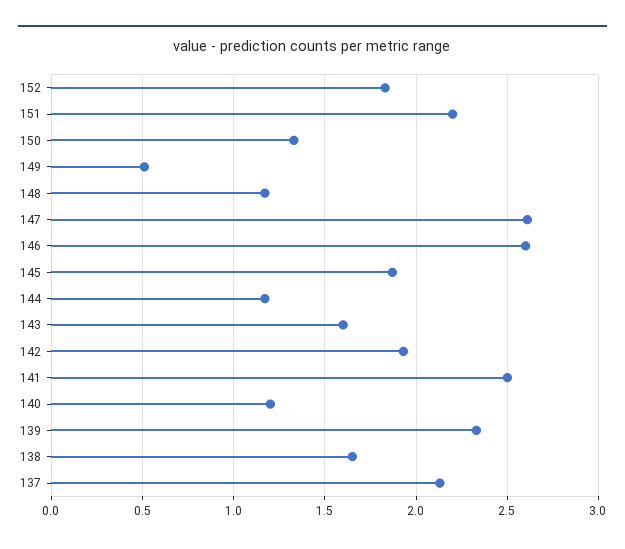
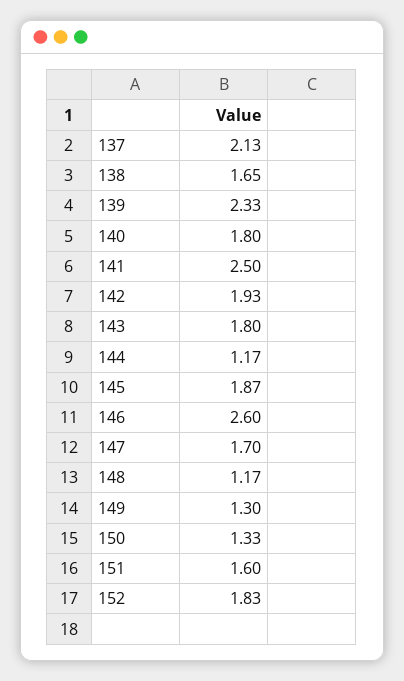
  {
    "152": 1.83,
-   "151": 2.2,
+   "151": 1.6,
    "150": 1.33,
-   "149": 0.5,
+   "149": 1.3,
    "148": 1.17,
-   "147": 2.6,
+   "147": 1.7,
    "146": 2.6,
    "145": 1.87,
    "144": 1.17,
-   "143": 1.6,
+   "143": 1.8,
    "142": 1.93,
    "141": 2.5,
-   "140": 1.2,
+   "140": 1.8,
    "139": 2.33,
    "138": 1.65,
    "137": 2.13
  }

